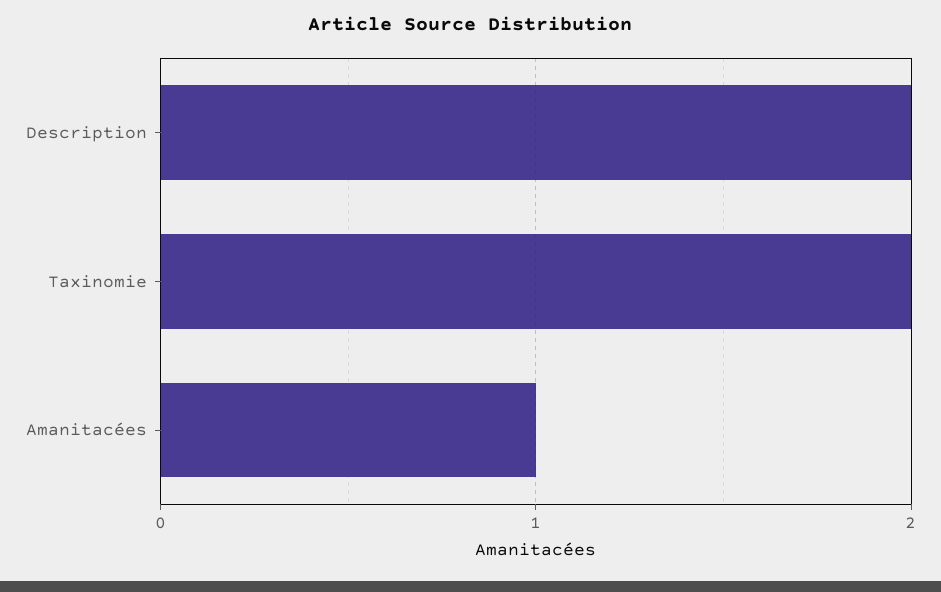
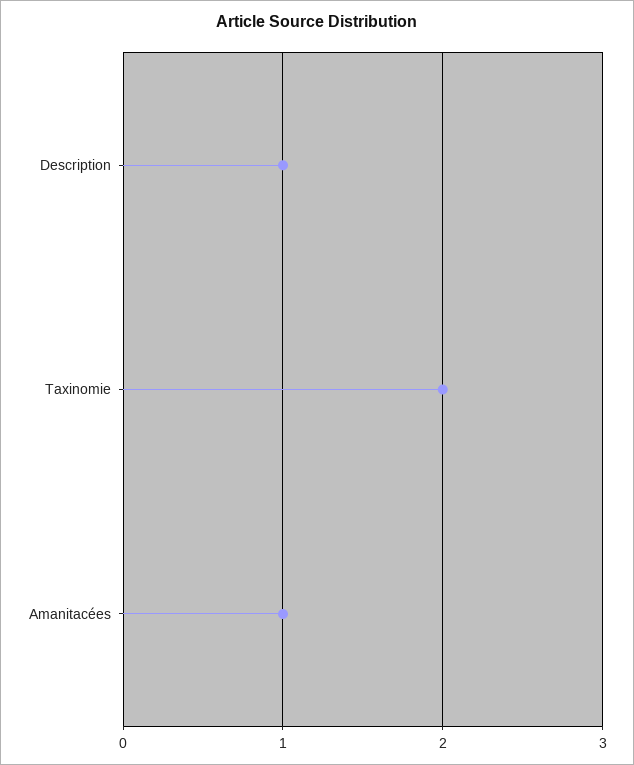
  {
-   "Description": 2,
+   "Description": 1,
    "Taxinomie": 2,
    "Amanitacées": 1
  }

